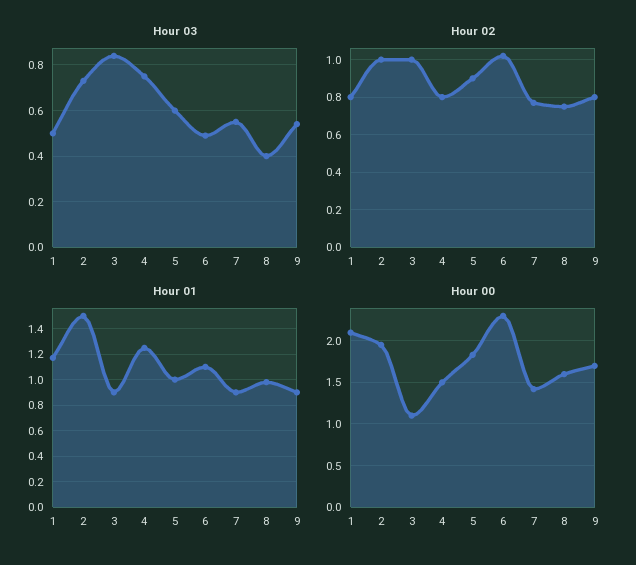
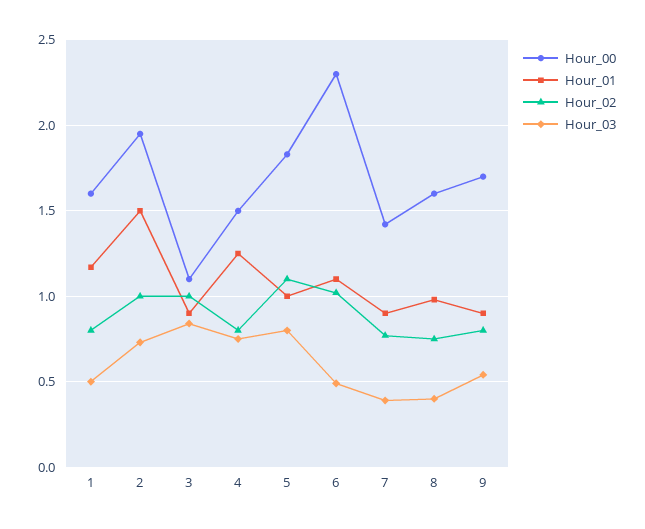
  {
    "Hour 03": {
      "1": 0.5,
      "2": 0.75,
      "3": 0.85,
      "4": 0.75,
-     "5": 0.6,
+     "5": 0.8,
      "6": 0.5,
-     "7": 0.55,
+     "7": 0.4,
      "8": 0.4,
      "9": 0.55
    },
    "Hour 02": {
      "1": 0.8,
      "2": 1,
      "3": 1,
      "4": 0.8,
-     "5": 0.9,
+     "5": 1.1,
      "6": 1,
      "7": 0.75,
      "8": 0.75,
      "9": 0.8
    },
    "Hour 01": {
      "1": 1.15,
      "2": 1.5,
      "3": 0.9,
      "4": 1.25,
      "5": 1,
      "6": 1.1,
      "7": 0.9,
      "8": 1,
      "9": 0.9
    },
    "Hour 00": {
-     "1": 2.1,
+     "1": 1.6,
      "2": 1.95,
      "3": 1.1,
      "4": 1.5,
      "5": 1.85,
      "6": 2.3,
      "7": 1.4,
      "8": 1.6,
      "9": 1.7
    }
  }

